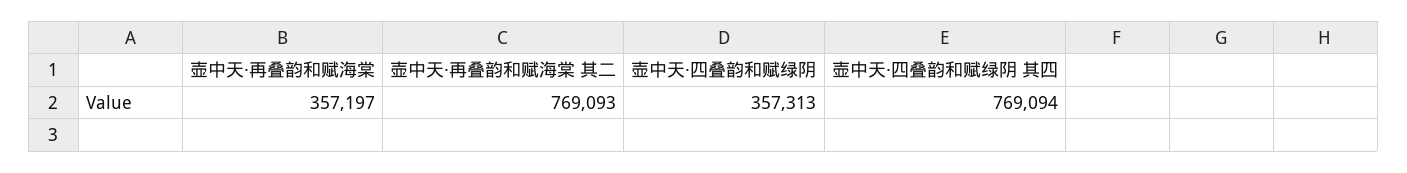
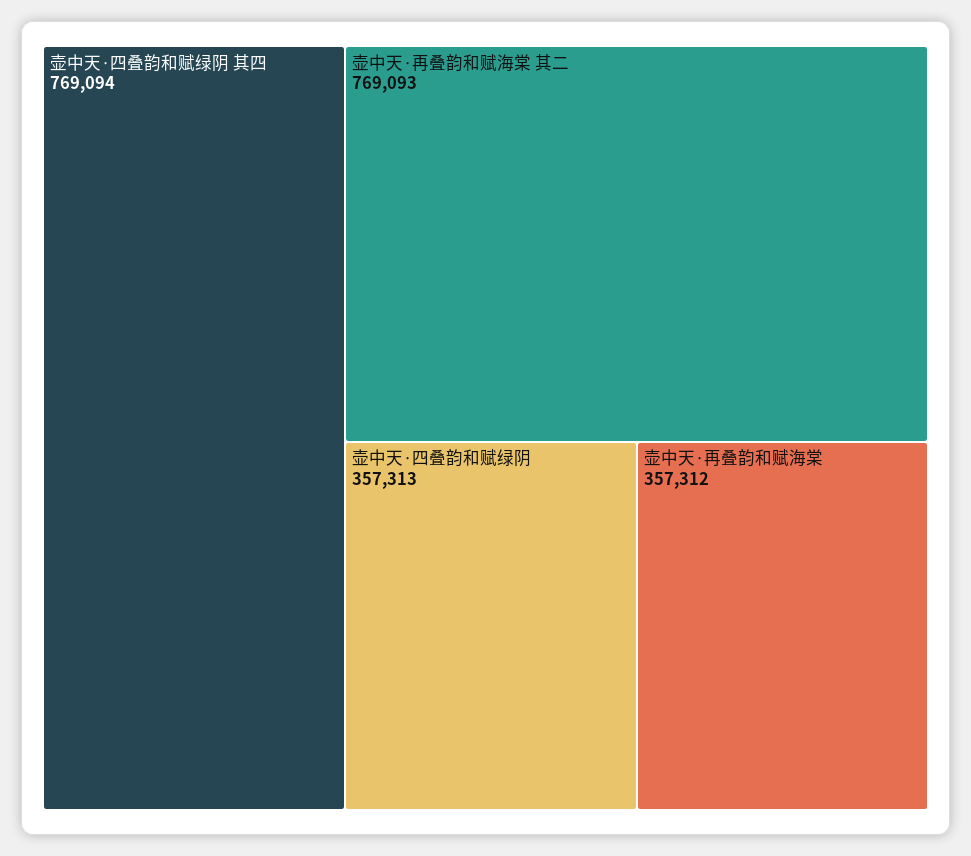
  {
-   "壶中天·再叠韵和赋海棠": 357197,
+   "壶中天·再叠韵和赋海棠": 357312,
    "壶中天·再叠韵和赋海棠 其二": 769093,
    "壶中天·四叠韵和赋绿阴": 357313,
    "壶中天·四叠韵和赋绿阴 其四": 769094
  }

